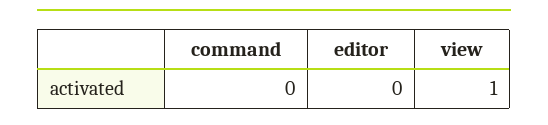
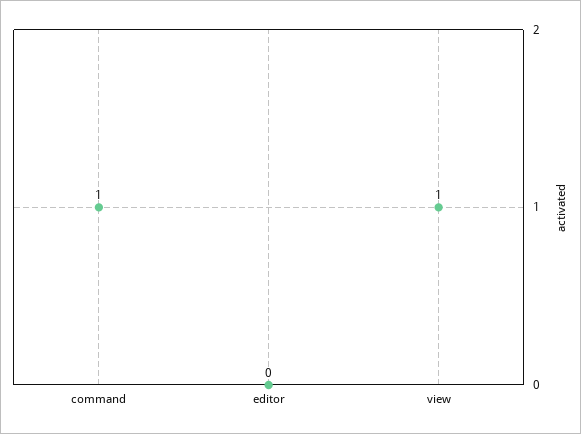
  {
-   "command": 0,
+   "command": 1,
    "editor": 0,
    "view": 1
  }

